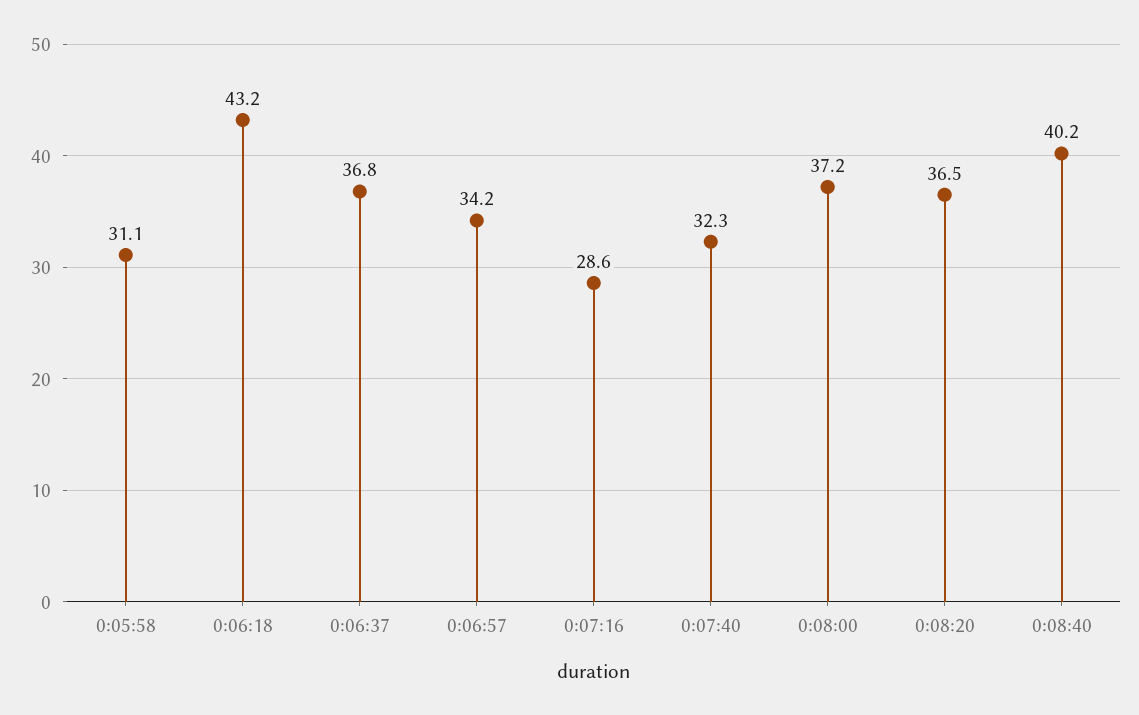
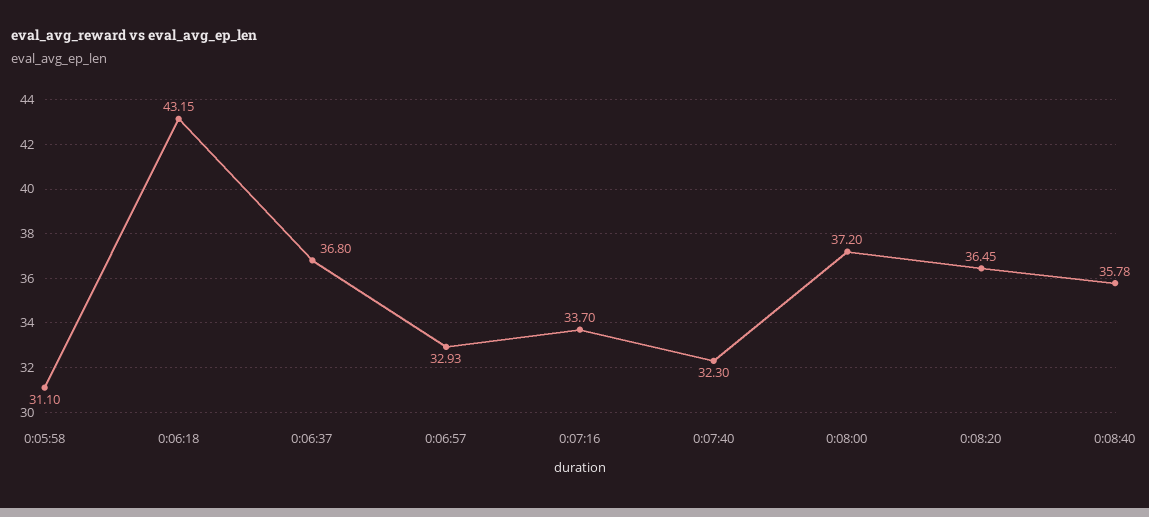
  {
    "0:05:58": 31.1,
    "0:06:18": 43.15,
    "0:06:37": 36.8,
-   "0:06:57": 34.2,
+   "0:06:57": 32.93,
-   "0:07:16": 28.6,
+   "0:07:16": 33.7,
    "0:07:40": 32.3,
    "0:08:00": 37.2,
    "0:08:20": 36.45,
-   "0:08:40": 40.2
+   "0:08:40": 35.78
  }

